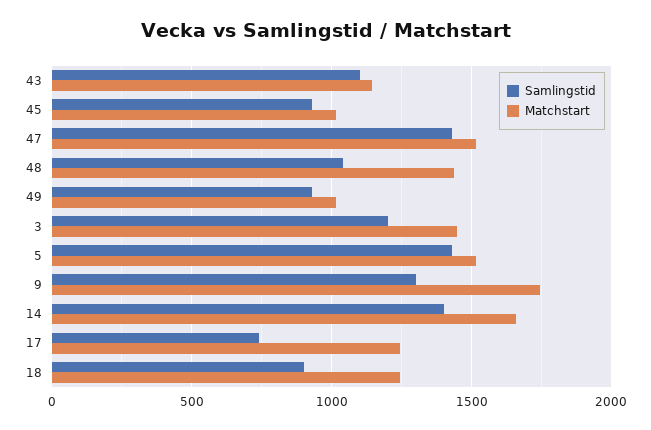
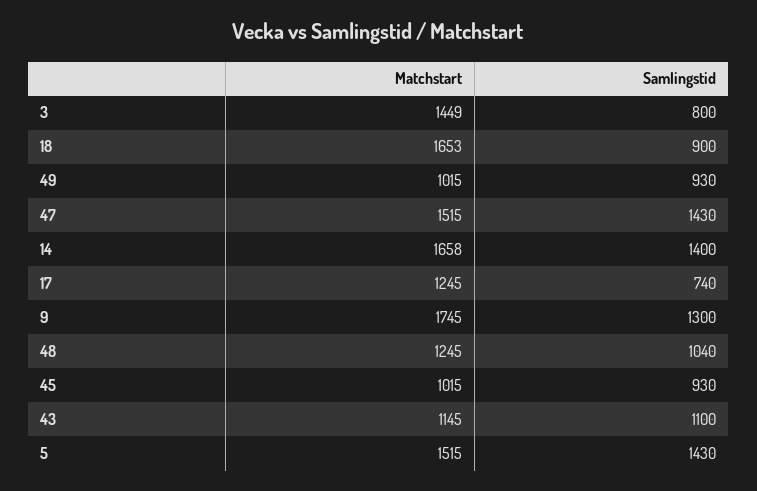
  {
    "Samlingstid": {
      "43": 1100,
      "45": 930,
      "47": 1430,
      "48": 1040,
      "49": 930,
-     "3": 1200,
+     "3": 800,
      "5": 1430,
      "9": 1300,
      "14": 1400,
      "17": 740,
      "18": 900
    },
    "Matchstart": {
      "43": 1145,
      "45": 1015,
      "47": 1515,
-     "48": 1450,
+     "48": 1245,
      "49": 1015,
      "3": 1449,
      "5": 1515,
      "9": 1745,
      "14": 1658,
      "17": 1245,
-     "18": 1250
+     "18": 1653
    }
  }

